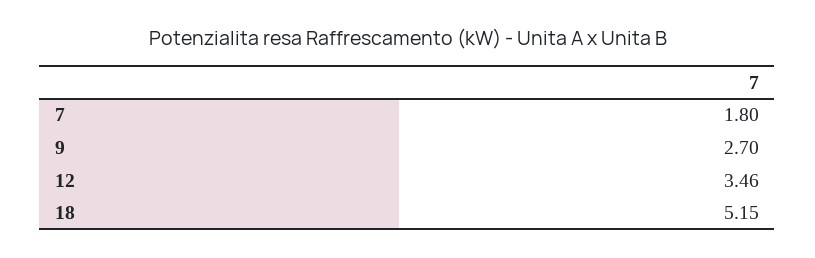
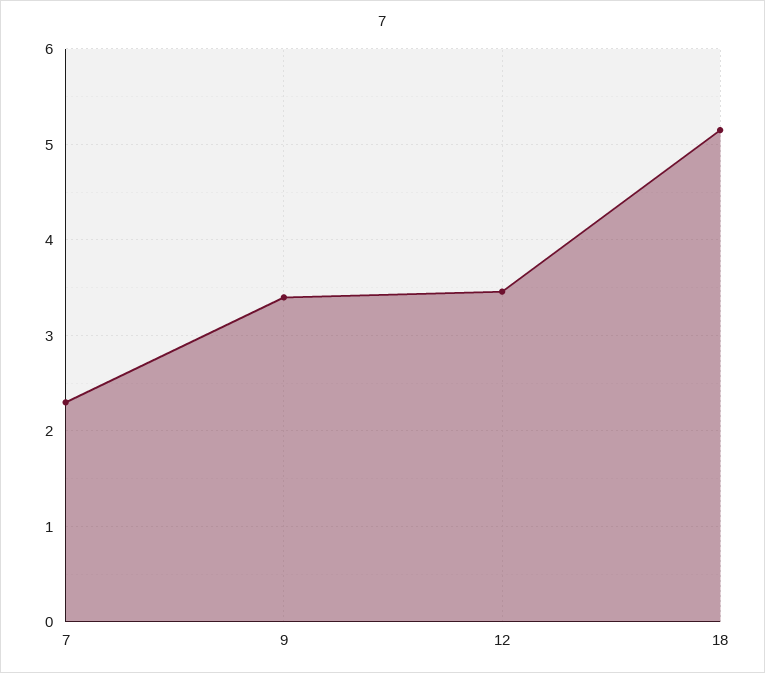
  {
-   "7": 1.8,
+   "7": 2.3,
-   "9": 2.7,
+   "9": 3.4,
    "12": 3.46,
    "18": 5.15
  }

